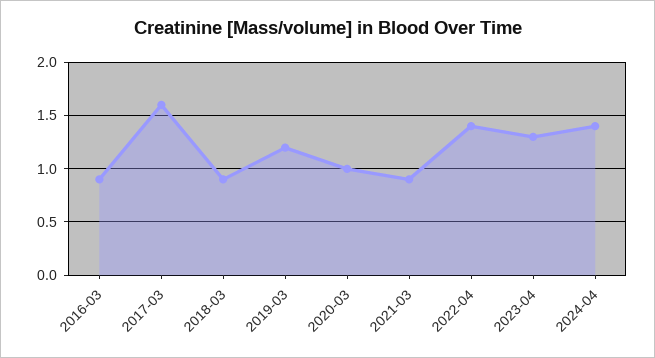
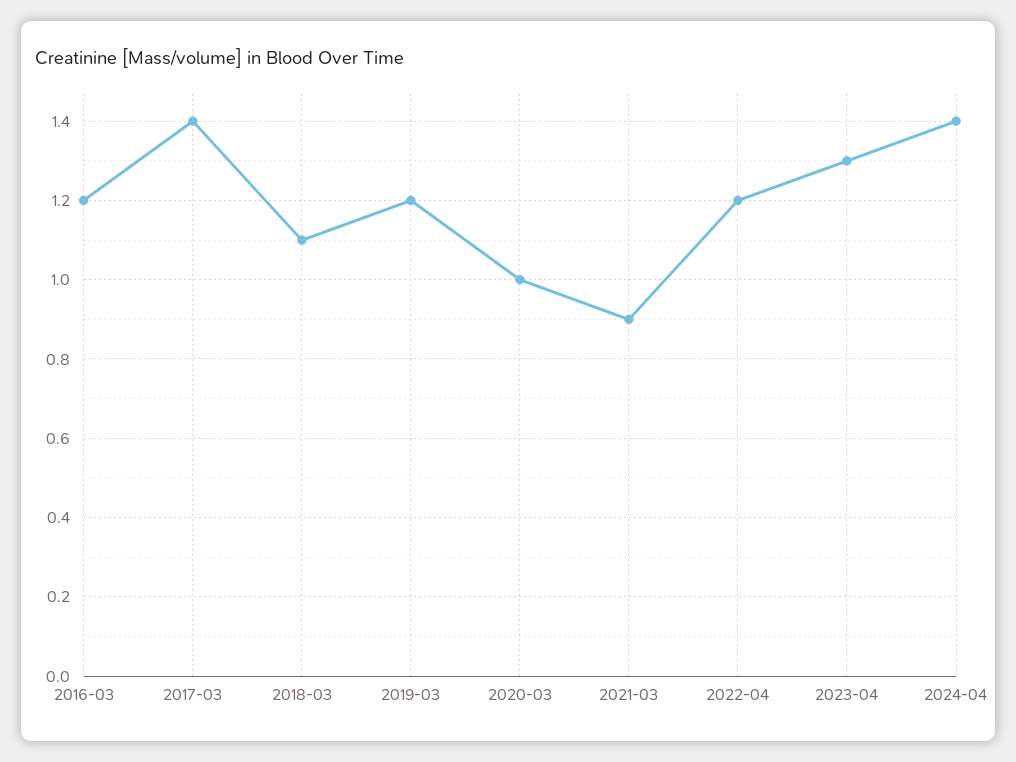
  {
-   "2016-03": 0.9,
+   "2016-03": 1.2,
-   "2017-03": 1.6,
+   "2017-03": 1.4,
-   "2018-03": 0.9,
+   "2018-03": 1.1,
    "2019-03": 1.2,
    "2020-03": 1,
    "2021-03": 0.9,
-   "2022-04": 1.4,
+   "2022-04": 1.2,
    "2023-04": 1.3,
    "2024-04": 1.4
  }

